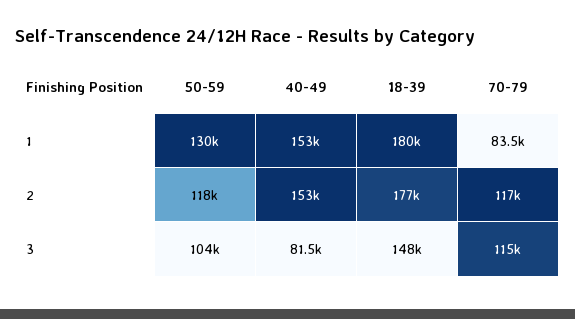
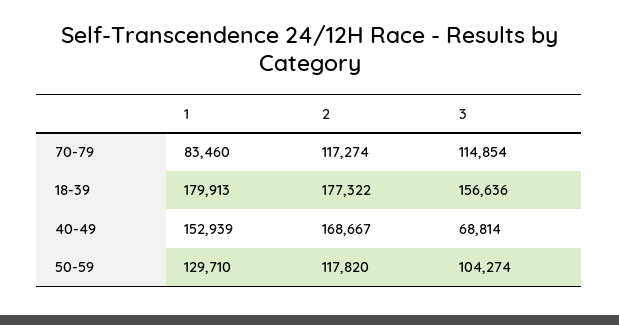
  {
    "50-59": {
      "1": 129710,
      "2": 117820,
      "3": 104274
    },
    "40-49": {
      "1": 152939,
-     "2": 153000,
+     "2": 168667,
-     "3": 81500
+     "3": 68814
    },
    "18-39": {
      "1": 179913,
      "2": 177322,
-     "3": 148000
+     "3": 156636
    },
    "70-79": {
      "1": 83460,
      "2": 117274,
      "3": 114854
    }
  }

